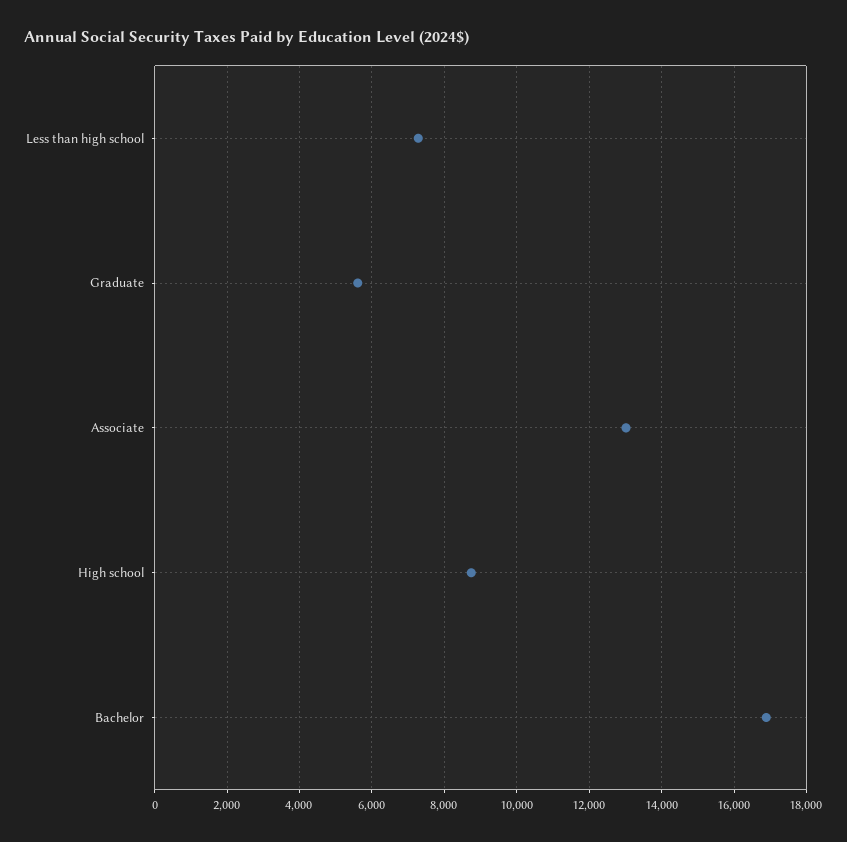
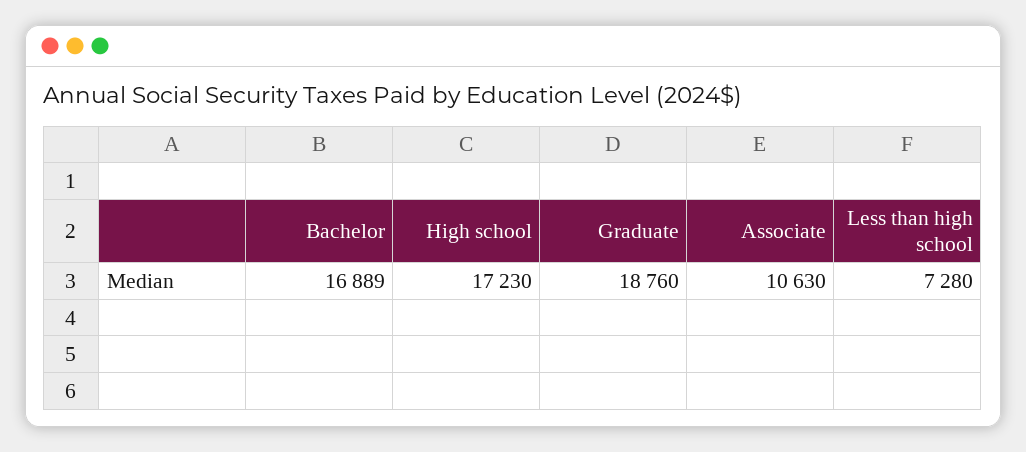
  {
    "Less than high school": 7280,
-   "Graduate": 5600,
+   "Graduate": 18760,
-   "Associate": 13000,
+   "Associate": 10630,
-   "High school": 8800,
+   "High school": 17230,
    "Bachelor": 16889
  }

